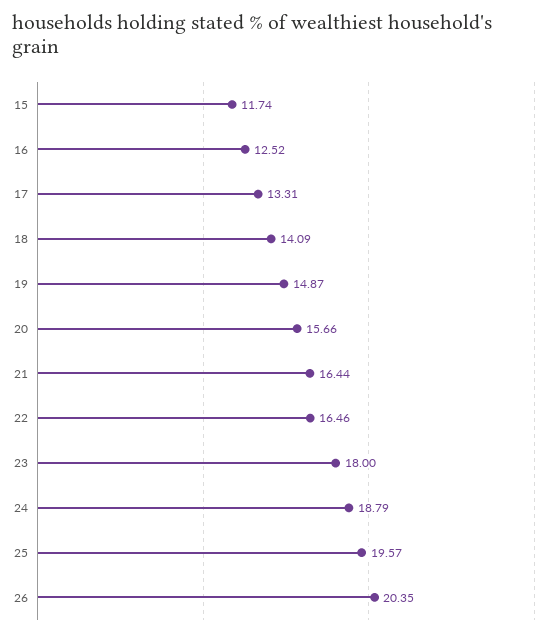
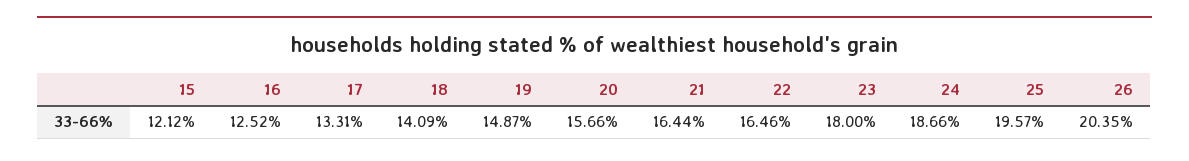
  {
-   "15": 11.74,
+   "15": 12.12,
    "16": 12.52,
    "17": 13.31,
    "18": 14.09,
    "19": 14.87,
    "20": 15.66,
    "21": 16.44,
    "22": 16.46,
    "23": 18,
-   "24": 18.79,
+   "24": 18.66,
    "25": 19.57,
    "26": 20.35
  }

